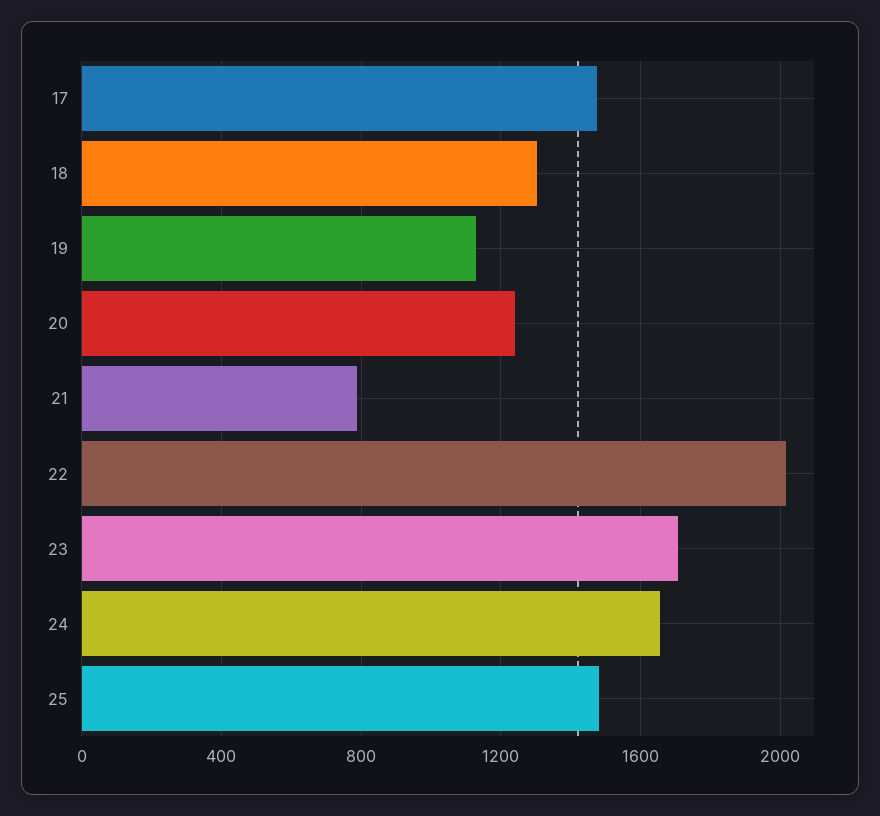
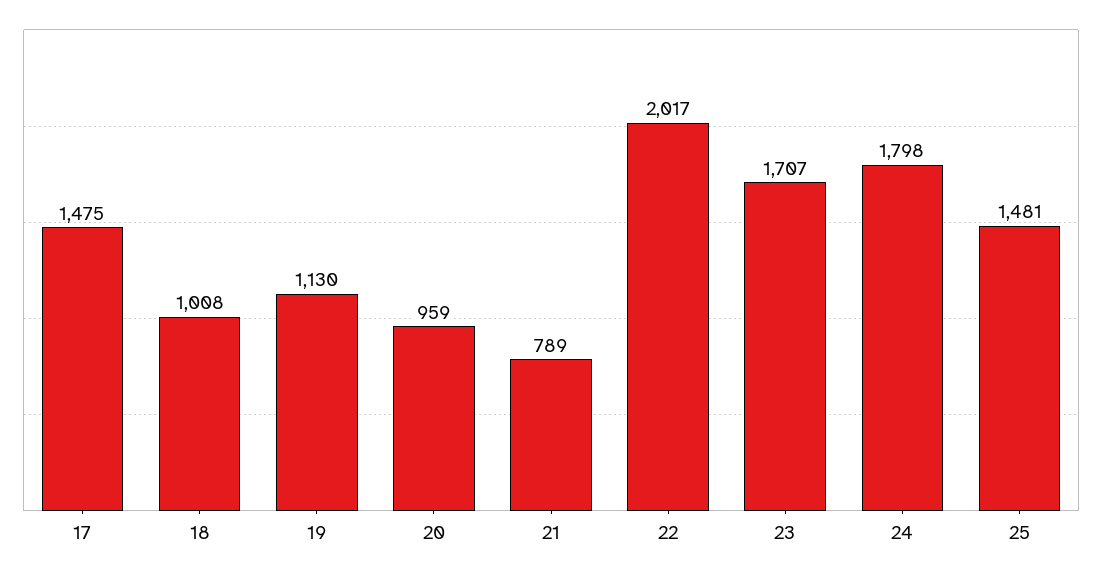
  {
    "17": 1475,
-   "18": 1300,
+   "18": 1008,
    "19": 1130,
-   "20": 1250,
+   "20": 959,
    "21": 789,
    "22": 2017,
    "23": 1707,
-   "24": 1650,
+   "24": 1798,
    "25": 1481
  }

